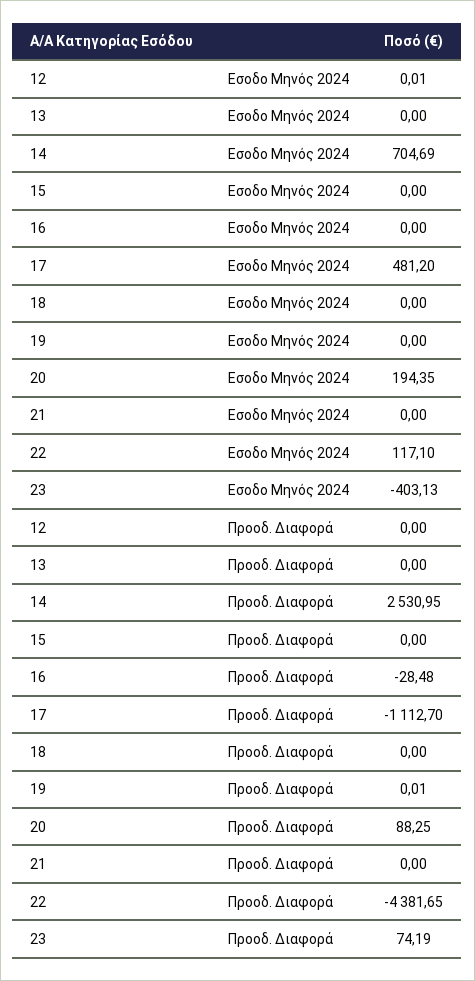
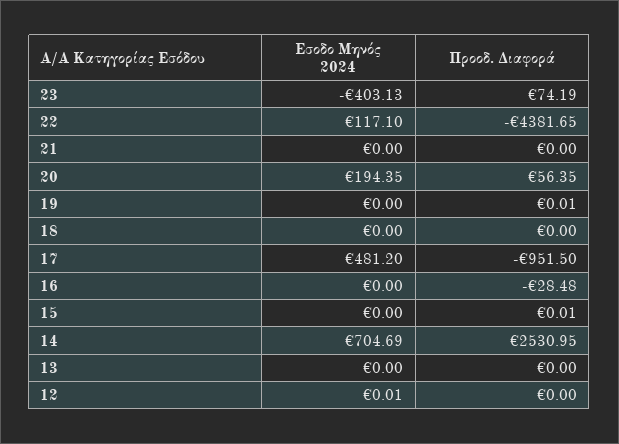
  {
    "12": {
      "Εσοδο Μηνός 2024": 0.01,
      "Προοδ. Διαφορά": 0
    },
    "13": {
      "Εσοδο Μηνός 2024": 0,
      "Προοδ. Διαφορά": 0
    },
    "14": {
      "Εσοδο Μηνός 2024": 704.69,
      "Προοδ. Διαφορά": 2530.95
    },
    "15": {
      "Εσοδο Μηνός 2024": 0,
-     "Προοδ. Διαφορά": 0
+     "Προοδ. Διαφορά": 0.01
    },
    "16": {
      "Εσοδο Μηνός 2024": 0,
      "Προοδ. Διαφορά": -28.48
    },
    "17": {
      "Εσοδο Μηνός 2024": 481.2,
-     "Προοδ. Διαφορά": -1112.7
+     "Προοδ. Διαφορά": -951.5
    },
    "18": {
      "Εσοδο Μηνός 2024": 0,
      "Προοδ. Διαφορά": 0
    },
    "19": {
      "Εσοδο Μηνός 2024": 0,
      "Προοδ. Διαφορά": 0.01
    },
    "20": {
      "Εσοδο Μηνός 2024": 194.35,
-     "Προοδ. Διαφορά": 88.25
+     "Προοδ. Διαφορά": 56.35
    },
    "21": {
      "Εσοδο Μηνός 2024": 0,
      "Προοδ. Διαφορά": 0
    },
    "22": {
      "Εσοδο Μηνός 2024": 117.1,
      "Προοδ. Διαφορά": -4381.65
    },
    "23": {
      "Εσοδο Μηνός 2024": -403.13,
      "Προοδ. Διαφορά": 74.19
    }
  }

